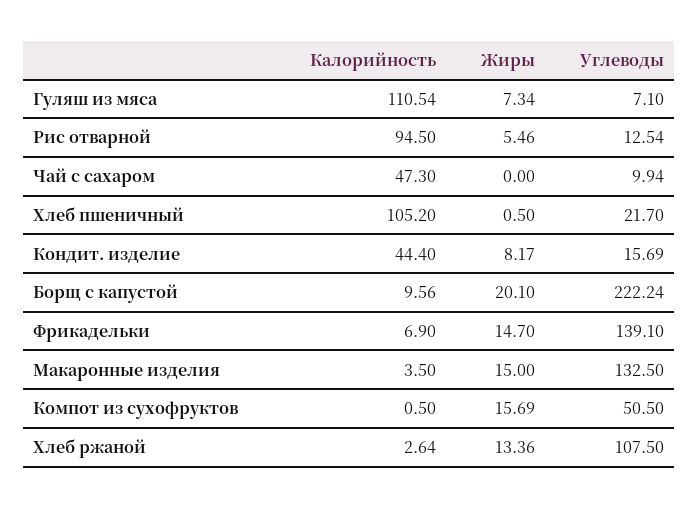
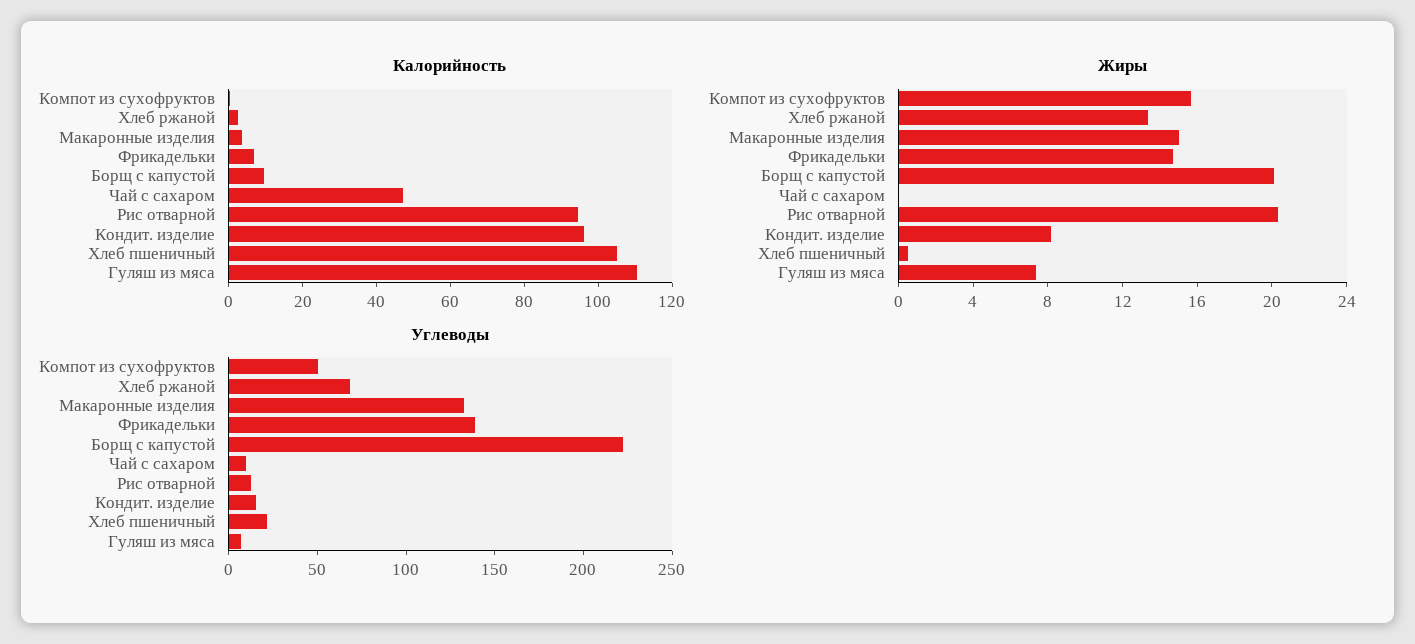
  {
    "Калорийность": {
      "Гуляш из мяса": 110.54,
      "Рис отварной": 94.5,
      "Чай с сахаром": 47.3,
      "Хлеб пшеничный": 105.2,
-     "Кондит. изделие": 44.4,
+     "Кондит. изделие": 95,
      "Борщ с капустой": 9.56,
      "Фрикадельки": 6.9,
      "Макаронные изделия": 3.5,
      "Компот из сухофруктов": 0.5,
      "Хлеб ржаной": 2.64
    },
    "Жиры": {
      "Гуляш из мяса": 7.34,
-     "Рис отварной": 5.46,
+     "Рис отварной": 20,
      "Чай с сахаром": 0,
      "Хлеб пшеничный": 0.5,
      "Кондит. изделие": 8.17,
      "Борщ с капустой": 20.1,
      "Фрикадельки": 14.7,
      "Макаронные изделия": 15,
      "Компот из сухофруктов": 15.69,
      "Хлеб ржаной": 13.36
    },
    "Углеводы": {
      "Гуляш из мяса": 7.1,
      "Рис отварной": 12.54,
      "Чай с сахаром": 9.94,
      "Хлеб пшеничный": 21.7,
      "Кондит. изделие": 15.69,
      "Борщ с капустой": 222.24,
      "Фрикадельки": 139.1,
      "Макаронные изделия": 132.5,
      "Компот из сухофруктов": 50.5,
-     "Хлеб ржаной": 107.5
+     "Хлеб ржаной": 70
    }
  }

